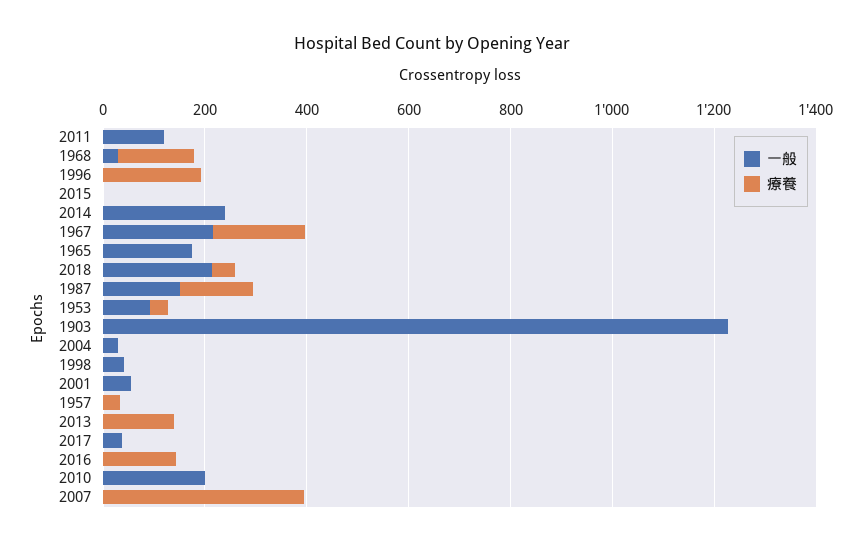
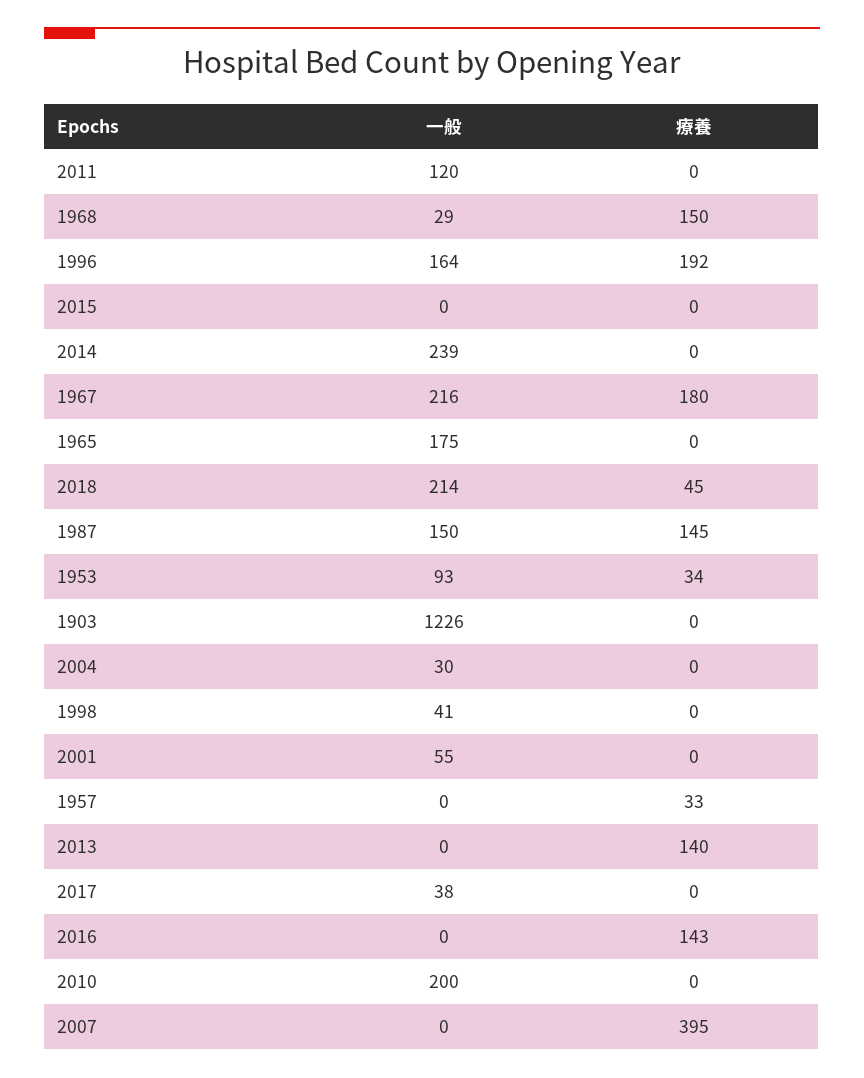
  {
    "一般": {
      "2011": 120,
      "1968": 29,
-     "1996": 0,
+     "1996": 164,
      "2015": 0,
      "2014": 239,
      "1967": 216,
      "1965": 175,
      "2018": 214,
      "1987": 150,
      "1953": 93,
      "1903": 1226,
      "2004": 30,
      "1998": 41,
      "2001": 55,
      "1957": 0,
      "2013": 0,
      "2017": 38,
      "2016": 0,
      "2010": 200,
      "2007": 0
    },
    "療養": {
      "2011": 0,
      "1968": 150,
      "1996": 192,
      "2015": 0,
      "2014": 0,
      "1967": 180,
      "1965": 0,
      "2018": 45,
      "1987": 145,
      "1953": 34,
      "1903": 0,
      "2004": 0,
      "1998": 0,
      "2001": 0,
      "1957": 33,
      "2013": 140,
      "2017": 0,
      "2016": 143,
      "2010": 0,
      "2007": 395
    }
  }

